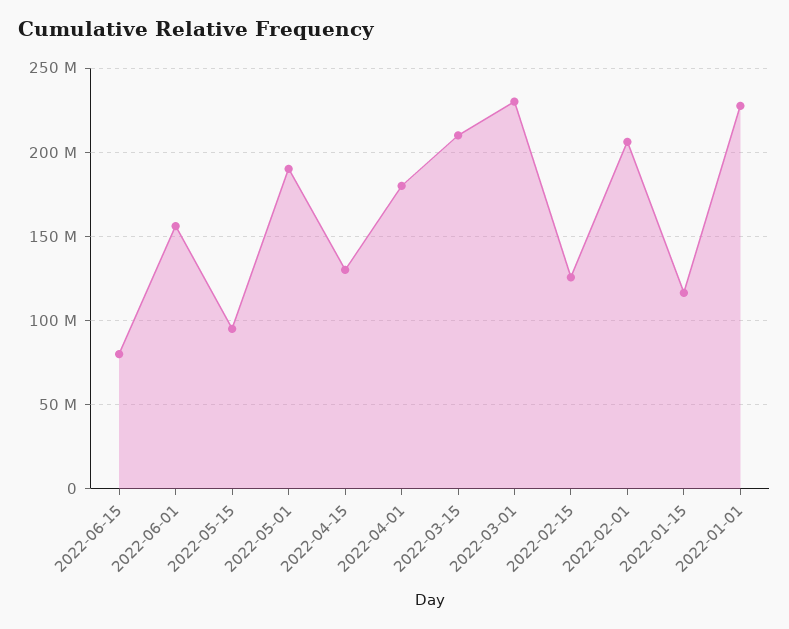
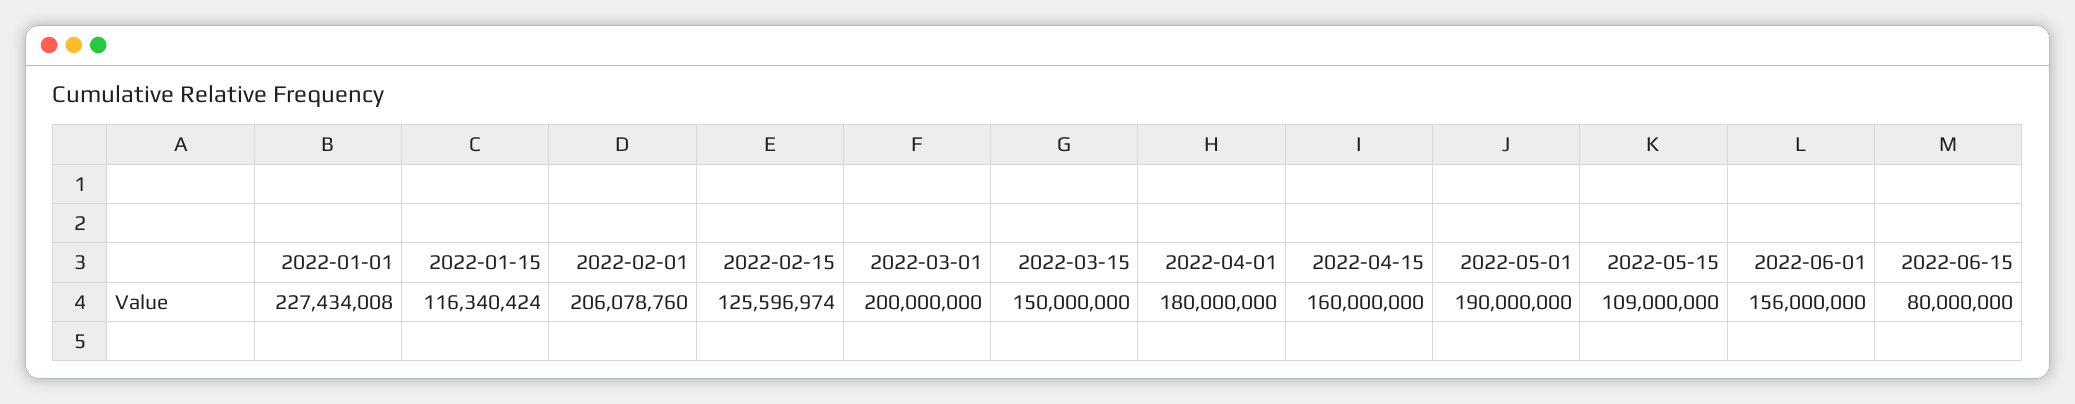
  {
    "2022-06-15": 80000000,
    "2022-06-01": 156000000,
-   "2022-05-15": 95000000,
+   "2022-05-15": 109000000,
    "2022-05-01": 190000000,
-   "2022-04-15": 130000000,
+   "2022-04-15": 160000000,
    "2022-04-01": 180000000,
-   "2022-03-15": 210000000,
+   "2022-03-15": 150000000,
-   "2022-03-01": 230000000,
+   "2022-03-01": 200000000,
    "2022-02-15": 125596974,
    "2022-02-01": 206078760,
    "2022-01-15": 116340424,
    "2022-01-01": 227434008
  }

